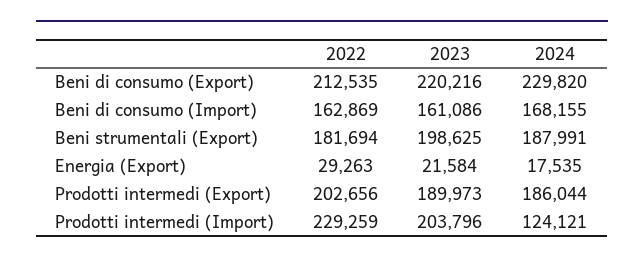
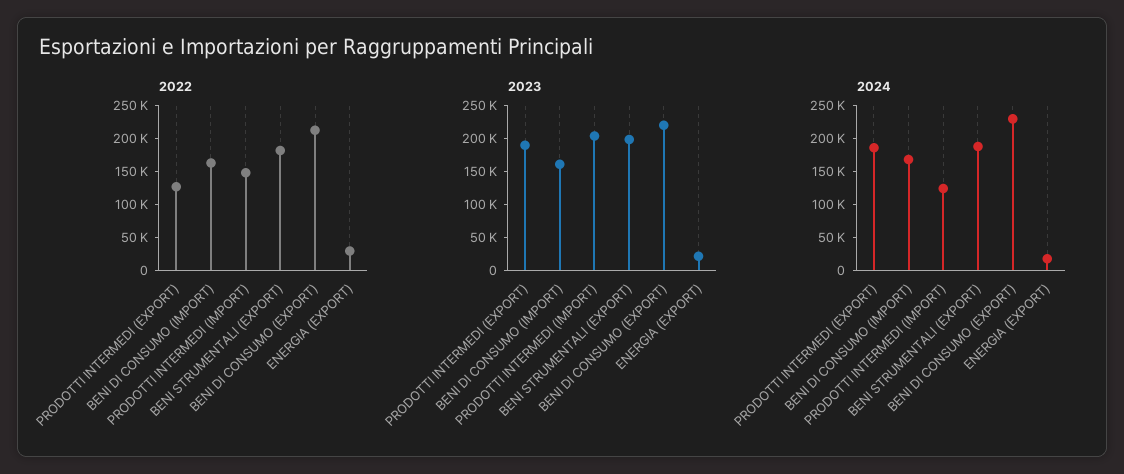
  {
    "2022": {
      "Beni di consumo (Export)": 212535,
      "Beni di consumo (Import)": 162869,
      "Beni strumentali (Export)": 181694,
      "Energia (Export)": 29263,
-     "Prodotti intermedi (Export)": 202656,
+     "Prodotti intermedi (Export)": 125000,
-     "Prodotti intermedi (Import)": 229259
+     "Prodotti intermedi (Import)": 150000
    },
    "2023": {
      "Beni di consumo (Export)": 220216,
      "Beni di consumo (Import)": 161086,
      "Beni strumentali (Export)": 198625,
      "Energia (Export)": 21584,
      "Prodotti intermedi (Export)": 189973,
      "Prodotti intermedi (Import)": 203796
    },
    "2024": {
      "Beni di consumo (Export)": 229820,
      "Beni di consumo (Import)": 168155,
      "Beni strumentali (Export)": 187991,
      "Energia (Export)": 17535,
      "Prodotti intermedi (Export)": 186044,
      "Prodotti intermedi (Import)": 124121
    }
  }

